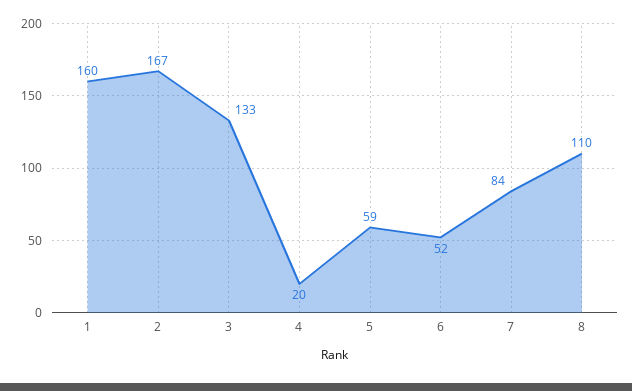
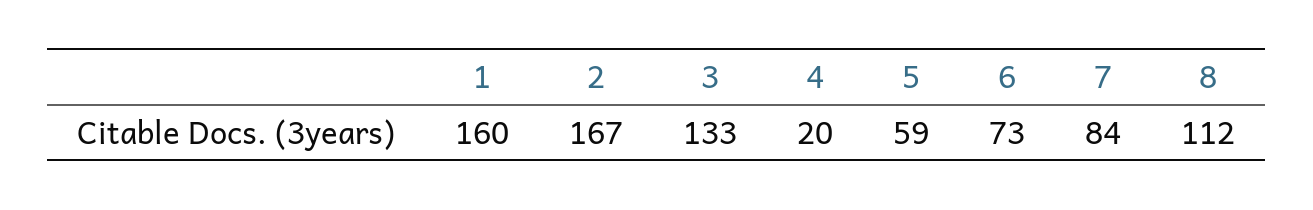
  {
    "1": 160,
    "2": 167,
    "3": 133,
    "4": 20,
    "5": 59,
-   "6": 52,
+   "6": 73,
    "7": 84,
-   "8": 110
+   "8": 112
  }

